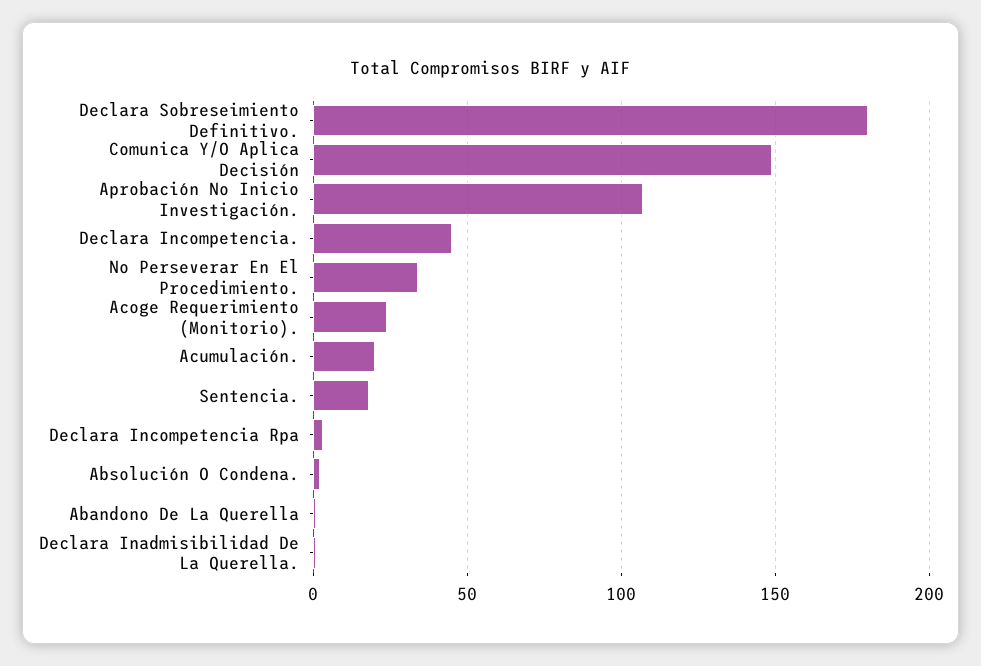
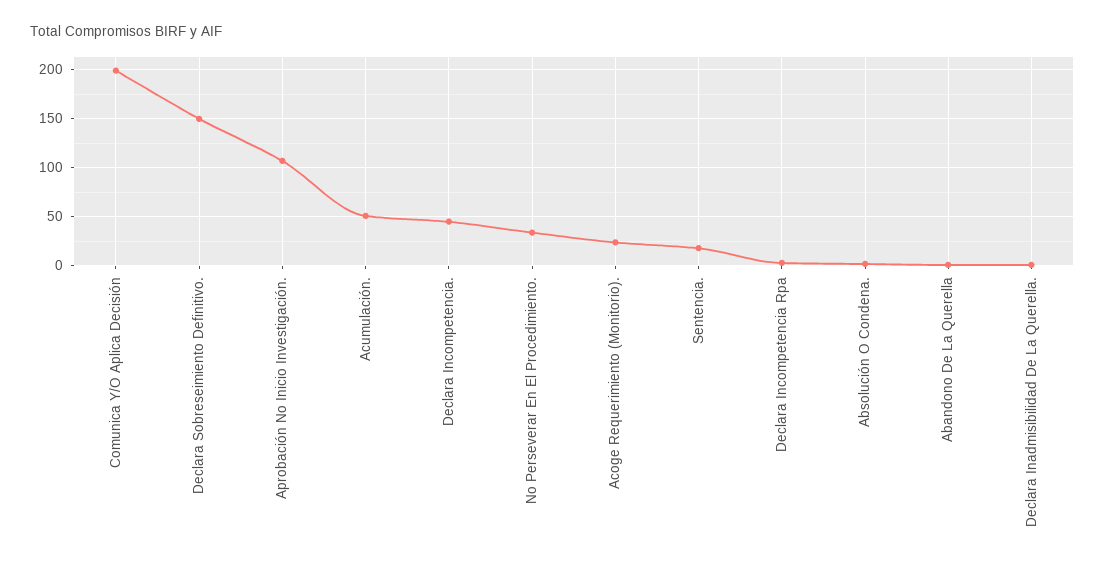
  {
-   "Declara Sobreseimiento Definitivo.": 180,
+   "Declara Sobreseimiento Definitivo.": 150,
-   "Comunica Y/O Aplica Decisión": 150,
+   "Comunica Y/O Aplica Decisión": 200,
    "Aprobación No Inicio Investigación.": 105,
    "Declara Incompetencia.": 45,
    "No Perseverar En El Procedimiento.": 35,
    "Acoge Requerimiento (Monitorio).": 25,
-   "Acumulación.": 20,
+   "Acumulación.": 50,
    "Sentencia.": 20,
    "Declara Incompetencia Rpa": 5,
    "Absolución O Condena.": 0,
    "Abandono De La Querella": 0,
    "Declara Inadmisibilidad De La Querella.": 0
  }

